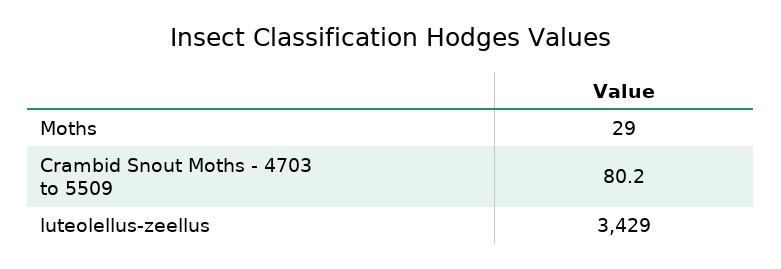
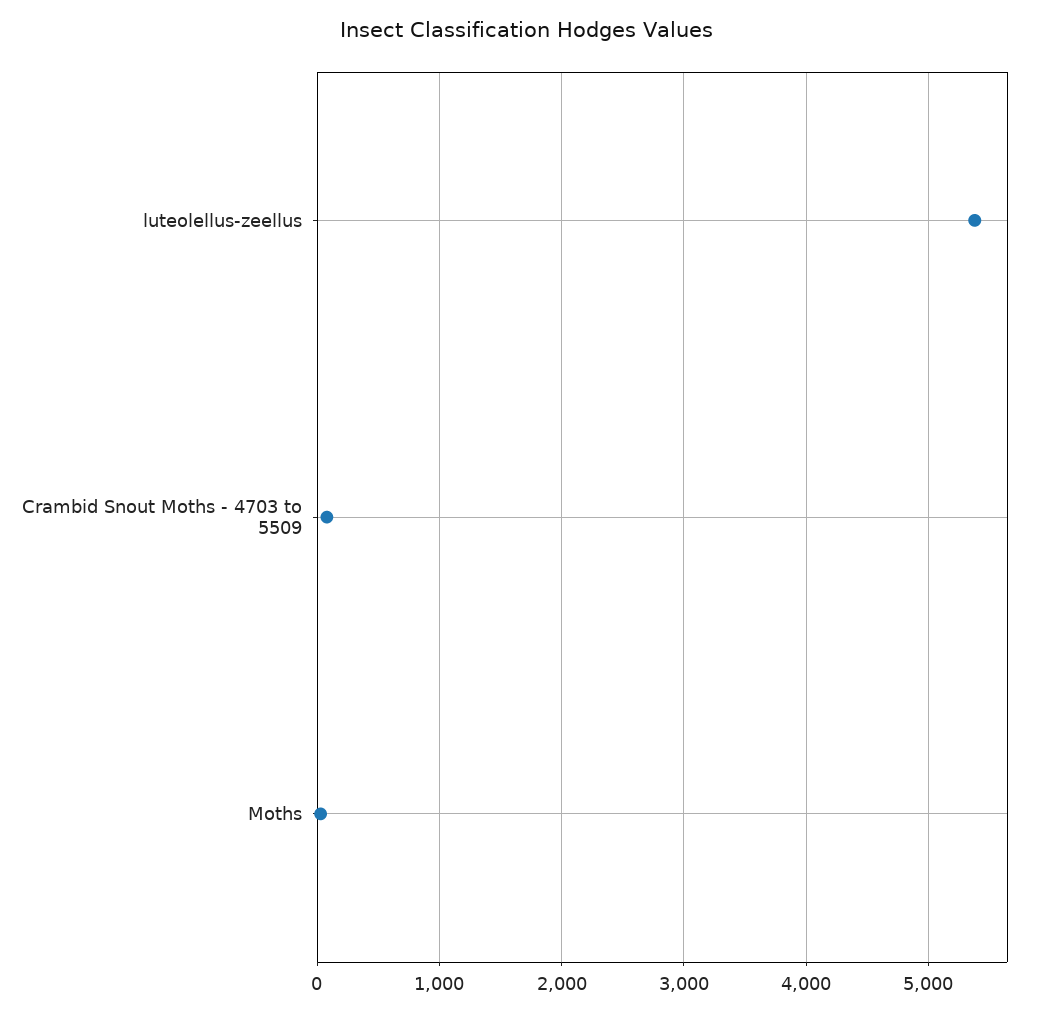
  {
    "Moths": 29,
    "Crambid Snout Moths - 4703 to 5509": 80.2,
-   "luteolellus-zeellus": 3429
+   "luteolellus-zeellus": 5400
  }

